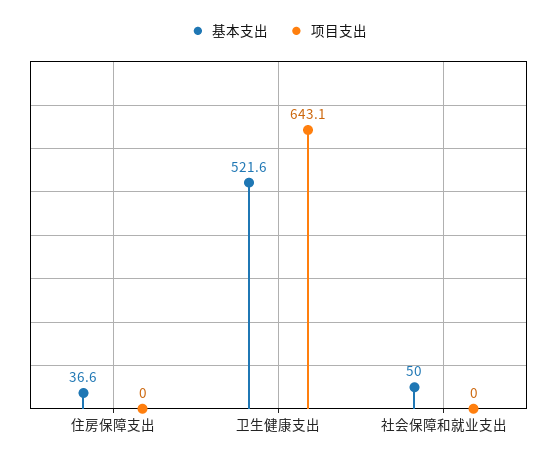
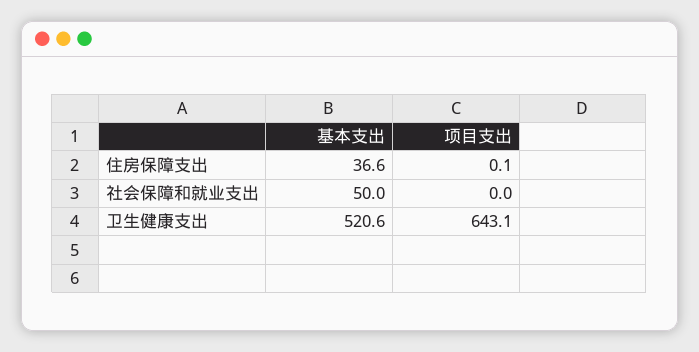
  {
    "基本支出": {
      "住房保障支出": 36.6,
-     "卫生健康支出": 521.6,
+     "卫生健康支出": 520.6,
      "社会保障和就业支出": 50
    },
    "项目支出": {
-     "住房保障支出": 0,
+     "住房保障支出": 0.1,
      "卫生健康支出": 643.1,
      "社会保障和就业支出": 0
    }
  }

